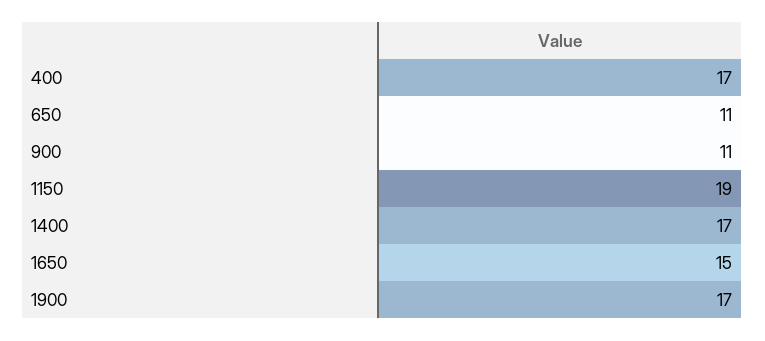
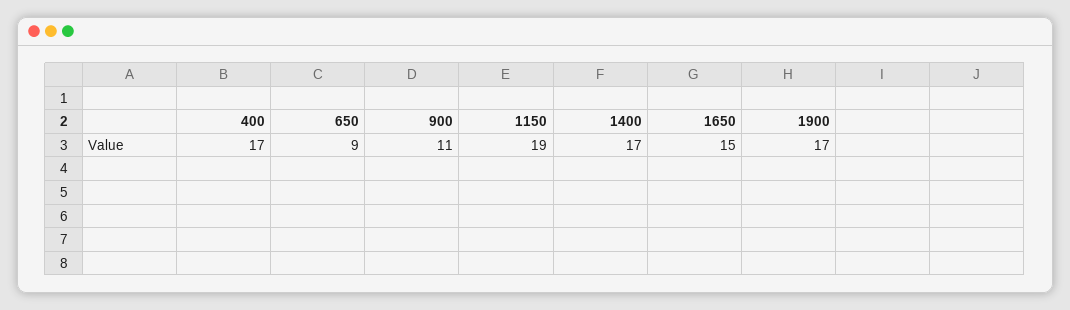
  {
    "400": 17,
-   "650": 11,
+   "650": 9,
    "900": 11,
    "1150": 19,
    "1400": 17,
    "1650": 15,
    "1900": 17
  }

